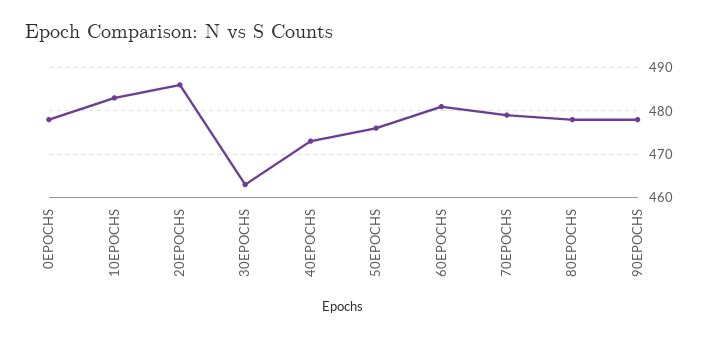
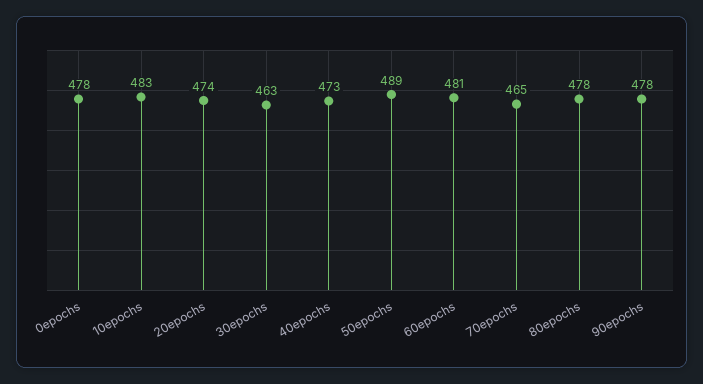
  {
    "0EPOCHS": 478,
    "10EPOCHS": 483,
-   "20EPOCHS": 485,
+   "20EPOCHS": 474,
    "30EPOCHS": 463,
    "40EPOCHS": 473,
-   "50EPOCHS": 475,
+   "50EPOCHS": 489,
    "60EPOCHS": 481,
-   "70EPOCHS": 480,
+   "70EPOCHS": 465,
    "80EPOCHS": 478,
    "90EPOCHS": 478
  }

